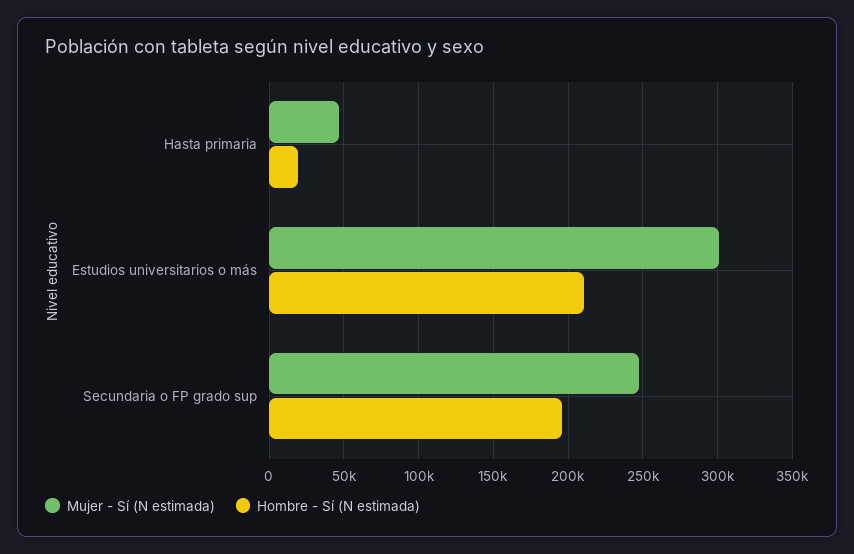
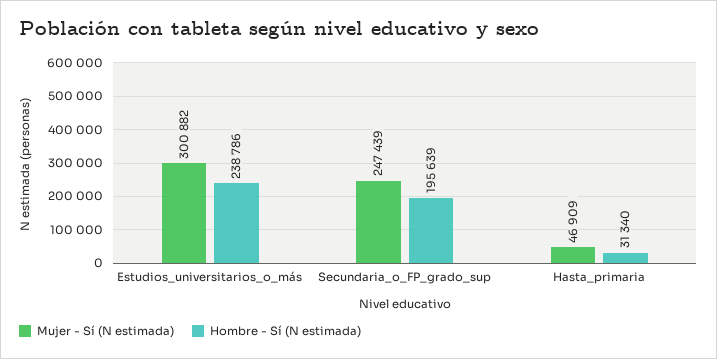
  {
    "Mujer - Sí (N estimada)": {
      "Hasta primaria": 46909,
      "Estudios universitarios o más": 300882,
      "Secundaria o FP grado sup": 247439
    },
    "Hombre - Sí (N estimada)": {
-     "Hasta primaria": 20000,
+     "Hasta primaria": 31340,
-     "Estudios universitarios o más": 210000,
+     "Estudios universitarios o más": 238786,
      "Secundaria o FP grado sup": 195639
    }
  }

